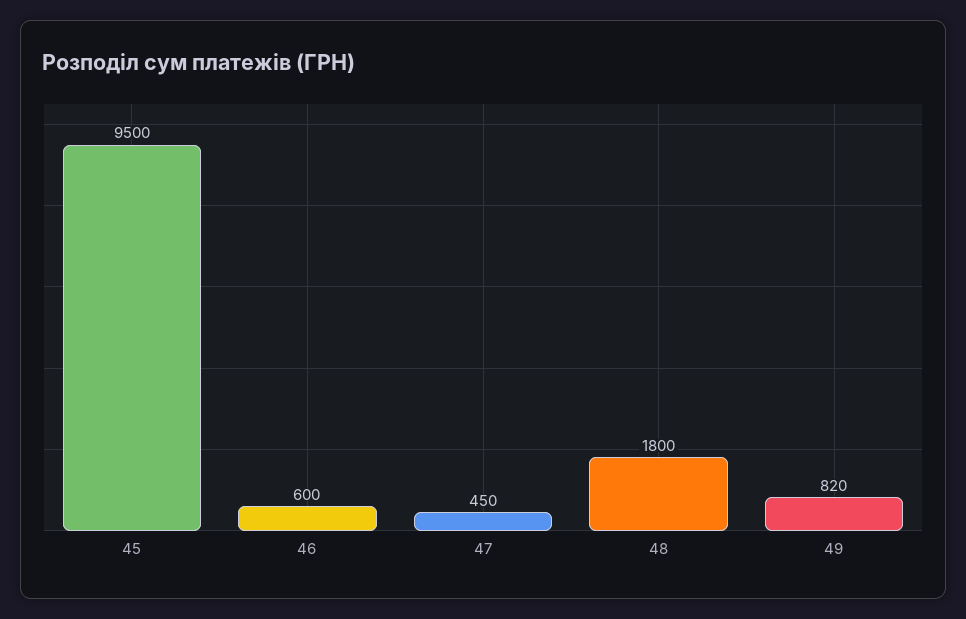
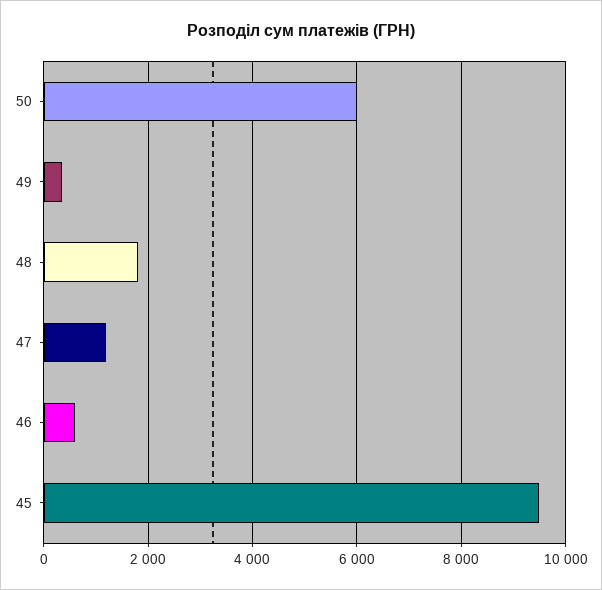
  {
    "45": 9500,
    "46": 600,
-   "47": 450,
+   "47": 1200,
    "48": 1800,
-   "49": 820
+   "49": 400,
+   "50": 6000
  }

